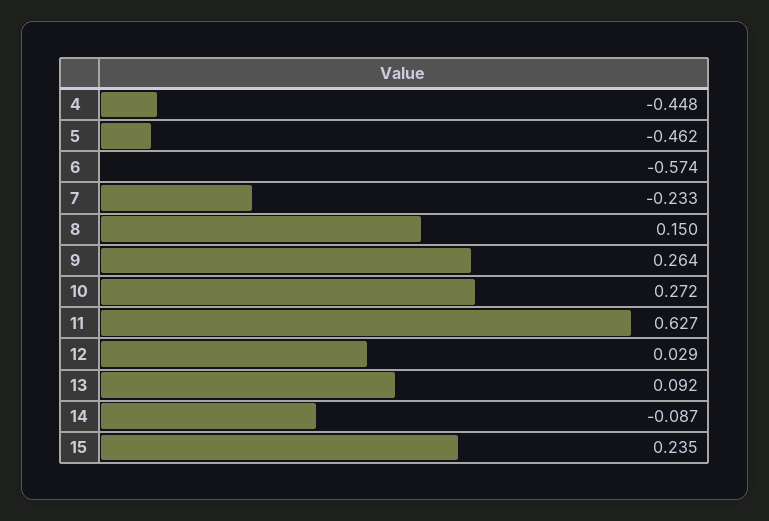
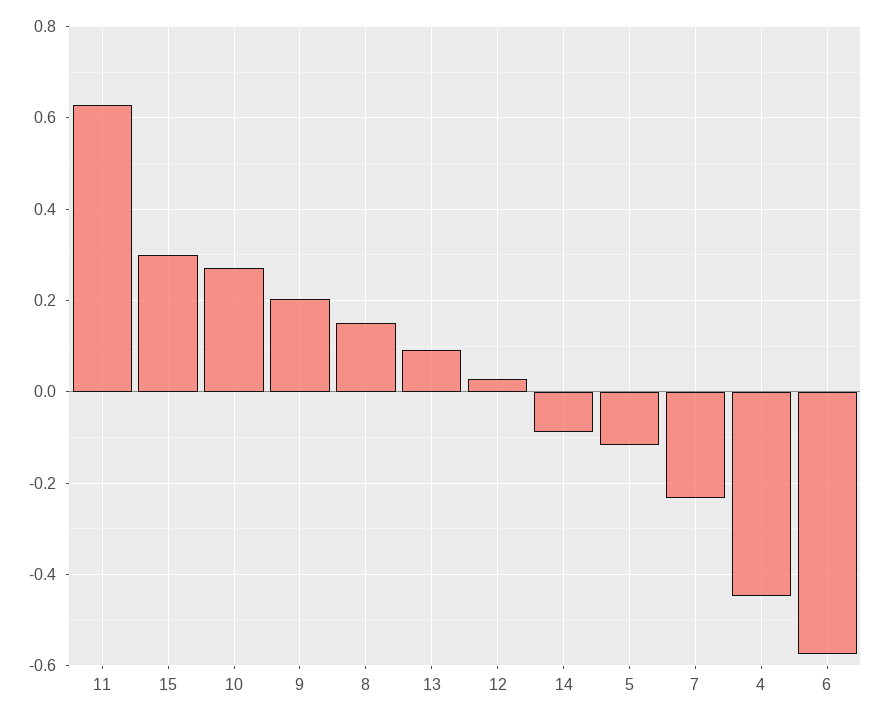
  {
    "4": -0.448,
-   "5": -0.462,
+   "5": -0.12,
    "6": -0.574,
    "7": -0.233,
    "8": 0.15,
-   "9": 0.264,
+   "9": 0.2,
    "10": 0.272,
    "11": 0.627,
    "12": 0.029,
    "13": 0.092,
    "14": -0.087,
-   "15": 0.235
+   "15": 0.3
  }

